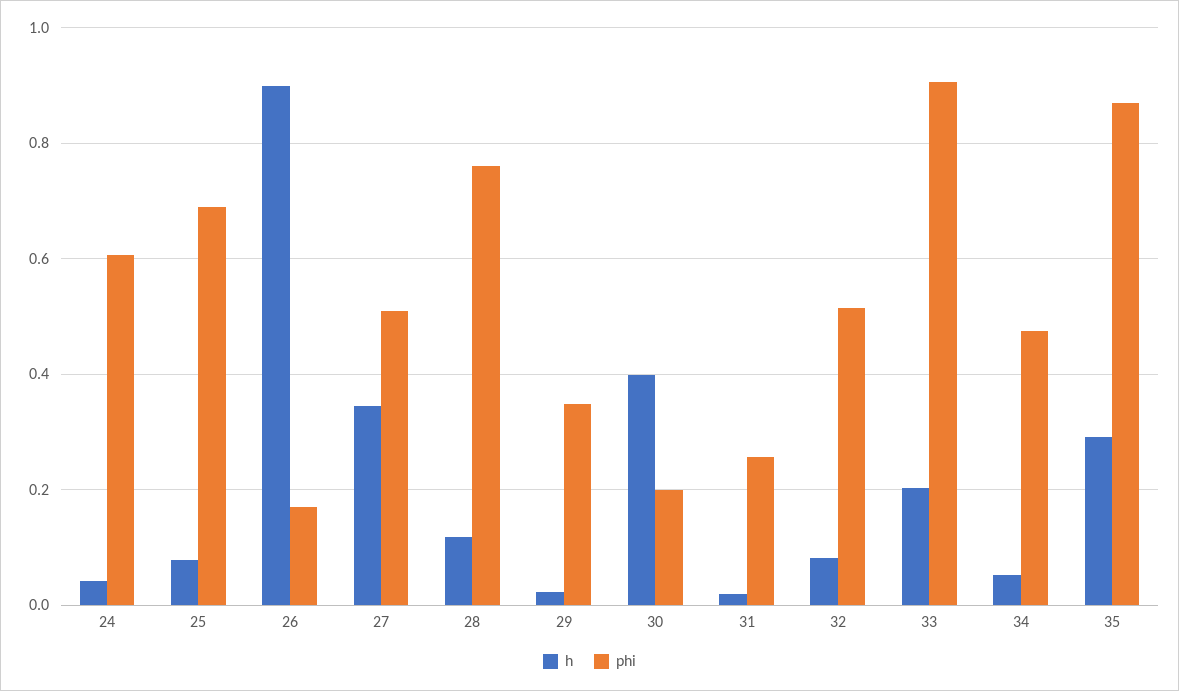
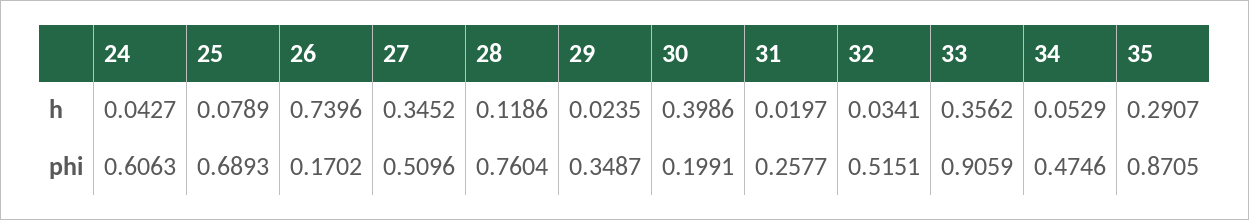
  {
    "h": {
      "24": 0.0427,
      "25": 0.0789,
-     "26": 0.9,
+     "26": 0.7396,
      "27": 0.3452,
      "28": 0.1186,
      "29": 0.0235,
      "30": 0.3986,
      "31": 0.0197,
-     "32": 0.08,
+     "32": 0.0341,
-     "33": 0.2,
+     "33": 0.3562,
      "34": 0.0529,
      "35": 0.2907
    },
    "phi": {
      "24": 0.6063,
      "25": 0.6893,
      "26": 0.1702,
      "27": 0.5096,
      "28": 0.7604,
      "29": 0.3487,
      "30": 0.1991,
      "31": 0.2577,
      "32": 0.5151,
      "33": 0.9059,
      "34": 0.4746,
      "35": 0.8705
    }
  }

